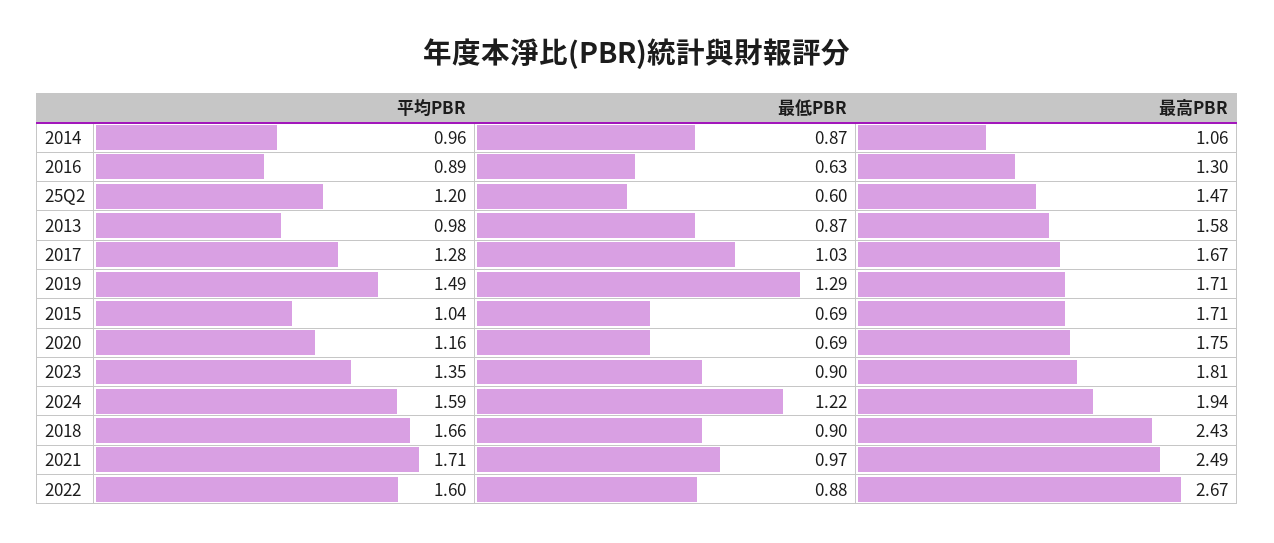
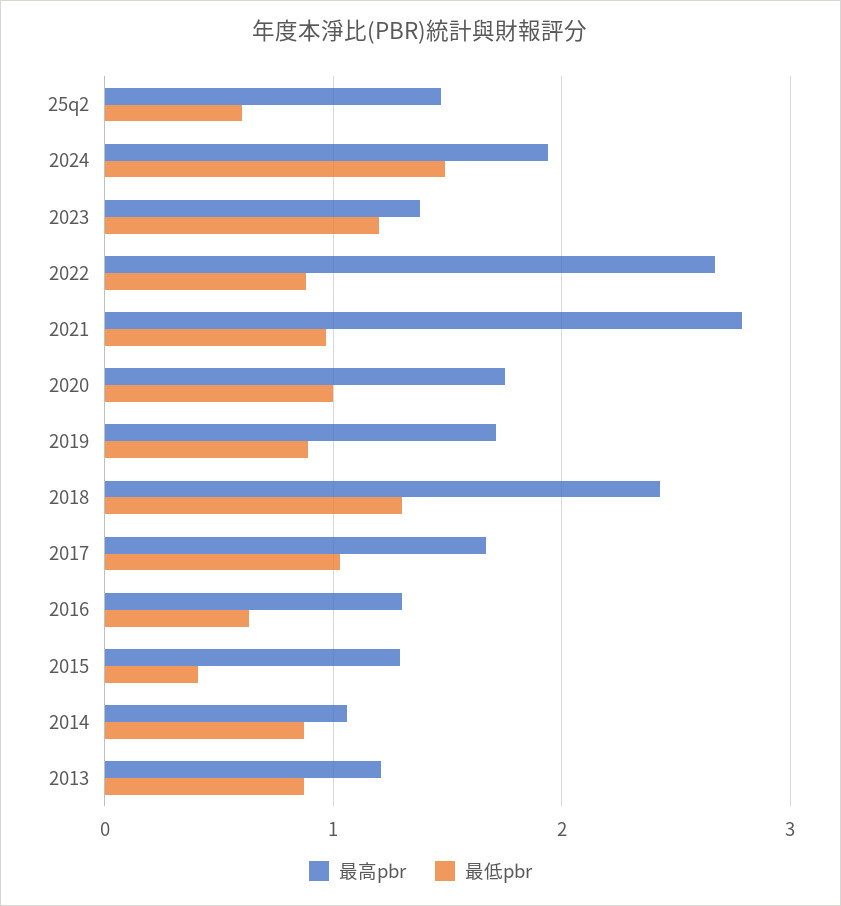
  {
-   "平均PBR": {
-     "2014": 0.96,
-     "2016": 0.89,
-     "25Q2": 1.2,
-     "2013": 0.98,
-     "2017": 1.28,
-     "2019": 1.49,
-     "2015": 1.04,
-     "2020": 1.16,
-     "2023": 1.35,
-     "2024": 1.59,
-     "2018": 1.66,
-     "2021": 1.71,
-     "2022": 1.6
-   },
    "最低PBR": {
      "2014": 0.87,
      "2016": 0.63,
      "25Q2": 0.6,
      "2013": 0.87,
      "2017": 1.03,
-     "2019": 1.29,
+     "2019": 0.9,
-     "2015": 0.69,
+     "2015": 0.4,
-     "2020": 0.69,
+     "2020": 1,
-     "2023": 0.9,
+     "2023": 1.2,
-     "2024": 1.22,
+     "2024": 1.5,
-     "2018": 0.9,
+     "2018": 1.3,
      "2021": 0.97,
      "2022": 0.88
    },
    "最高PBR": {
      "2014": 1.06,
      "2016": 1.3,
      "25Q2": 1.47,
-     "2013": 1.58,
+     "2013": 1.2,
      "2017": 1.67,
      "2019": 1.71,
-     "2015": 1.71,
+     "2015": 1.3,
      "2020": 1.75,
-     "2023": 1.81,
+     "2023": 1.4,
      "2024": 1.94,
      "2018": 2.43,
-     "2021": 2.49,
+     "2021": 2.8,
      "2022": 2.67
    }
  }

